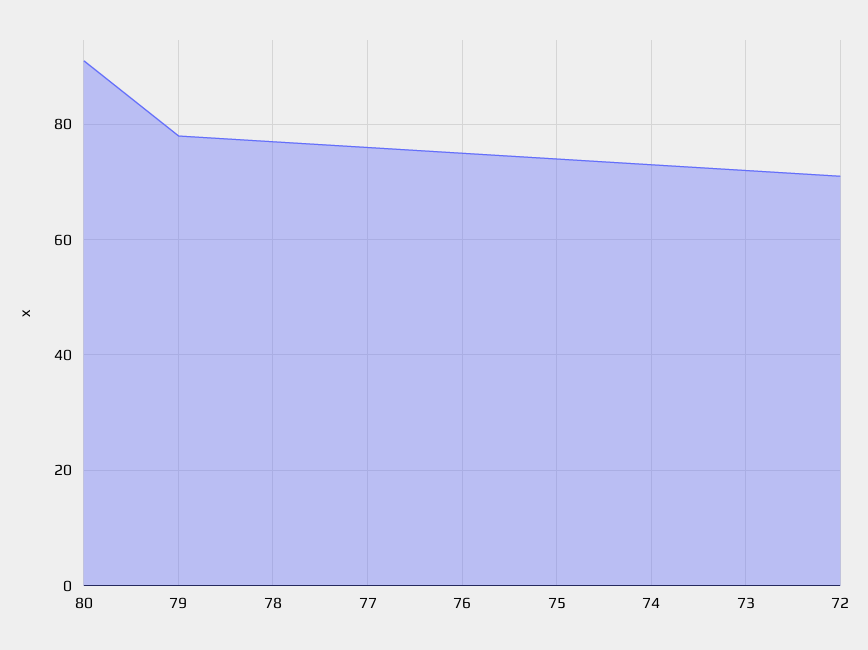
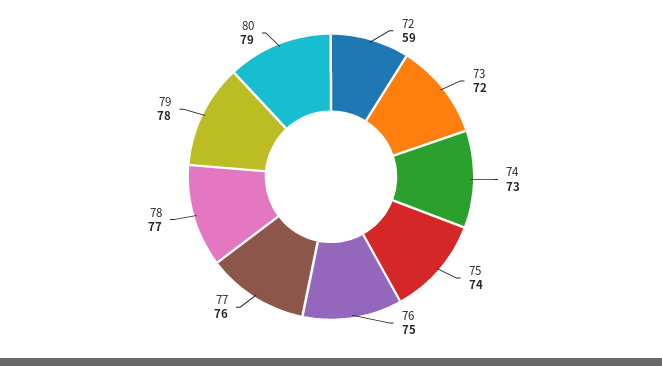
  {
-   "80": 90,
+   "80": 79,
    "79": 78,
    "78": 77,
    "77": 76,
    "76": 75,
    "75": 74,
    "74": 73,
    "73": 72,
-   "72": 70
+   "72": 59
  }

